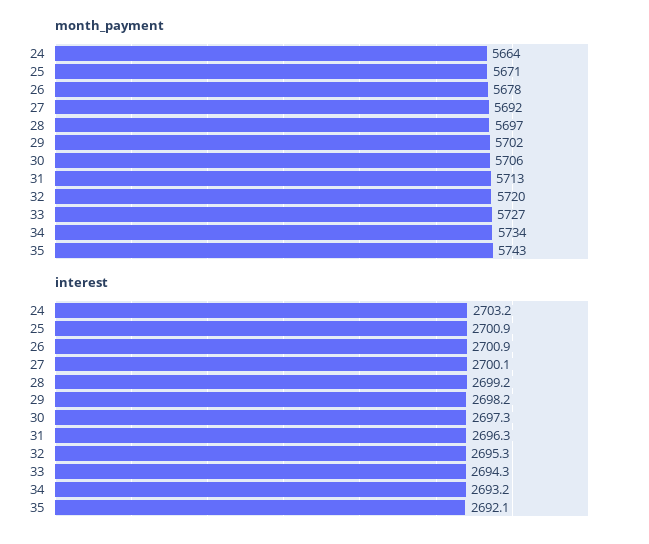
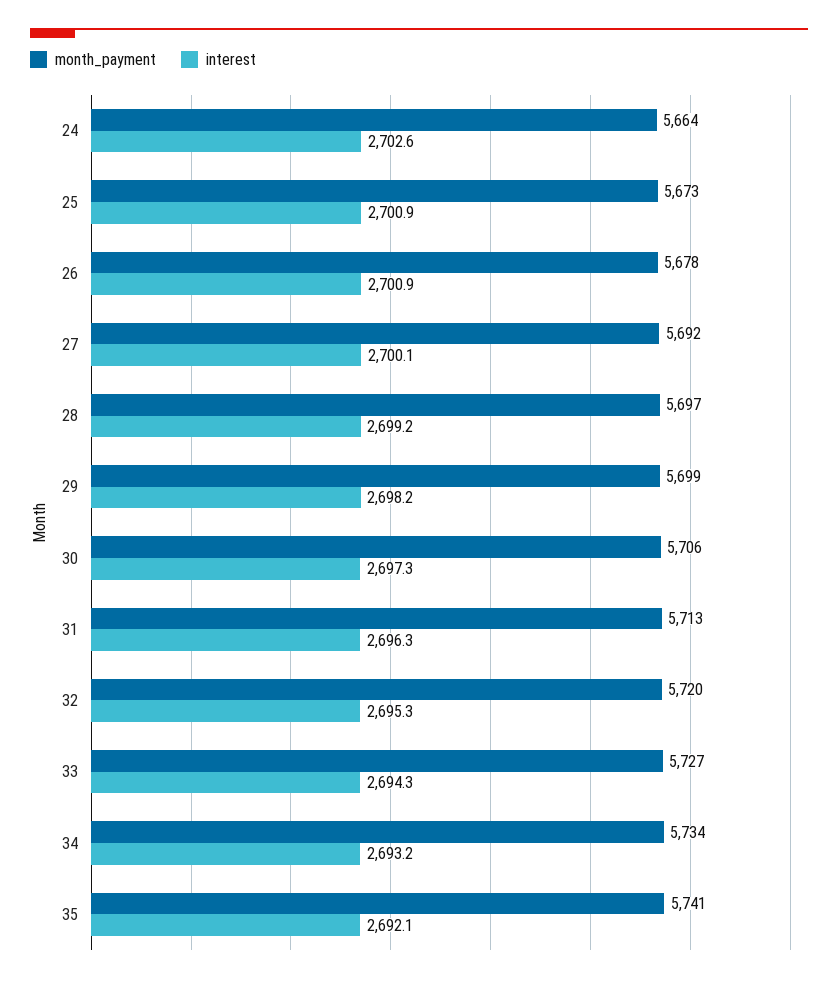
  {
    "month_payment": {
      "24": 5664,
-     "25": 5671,
+     "25": 5673,
      "26": 5678,
      "27": 5692,
      "28": 5697,
-     "29": 5702,
+     "29": 5699,
      "30": 5706,
      "31": 5713,
      "32": 5720,
      "33": 5727,
      "34": 5734,
-     "35": 5743
+     "35": 5741
    },
    "interest": {
-     "24": 2703.2,
+     "24": 2702.6,
      "25": 2700.9,
      "26": 2700.9,
      "27": 2700.1,
      "28": 2699.2,
      "29": 2698.2,
      "30": 2697.3,
      "31": 2696.3,
      "32": 2695.3,
      "33": 2694.3,
      "34": 2693.2,
      "35": 2692.1
    }
  }

